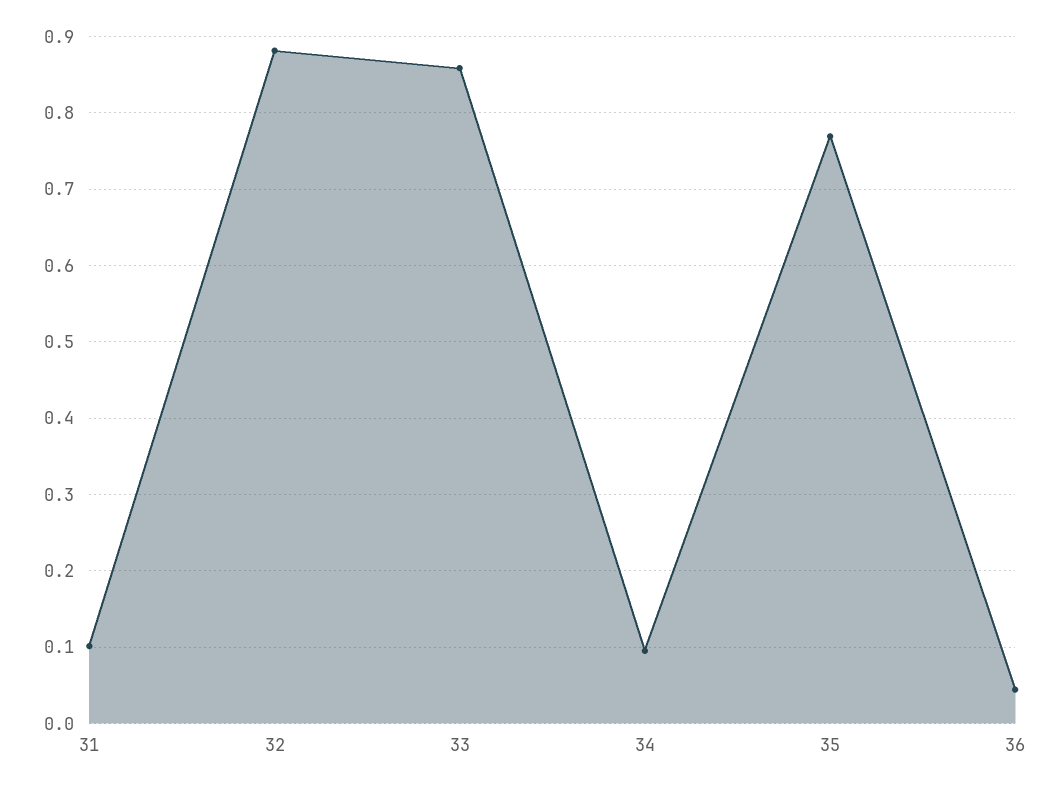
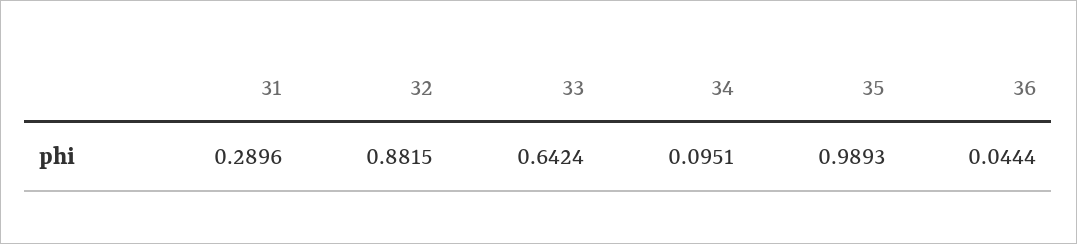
  {
-   "31": 0.1,
+   "31": 0.2896,
    "32": 0.8815,
-   "33": 0.86,
+   "33": 0.6424,
    "34": 0.0951,
-   "35": 0.77,
+   "35": 0.9893,
    "36": 0.0444
  }

